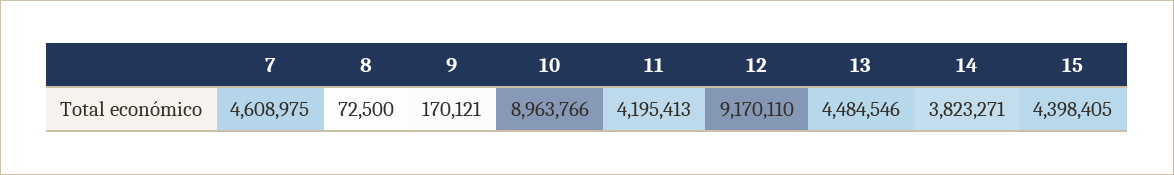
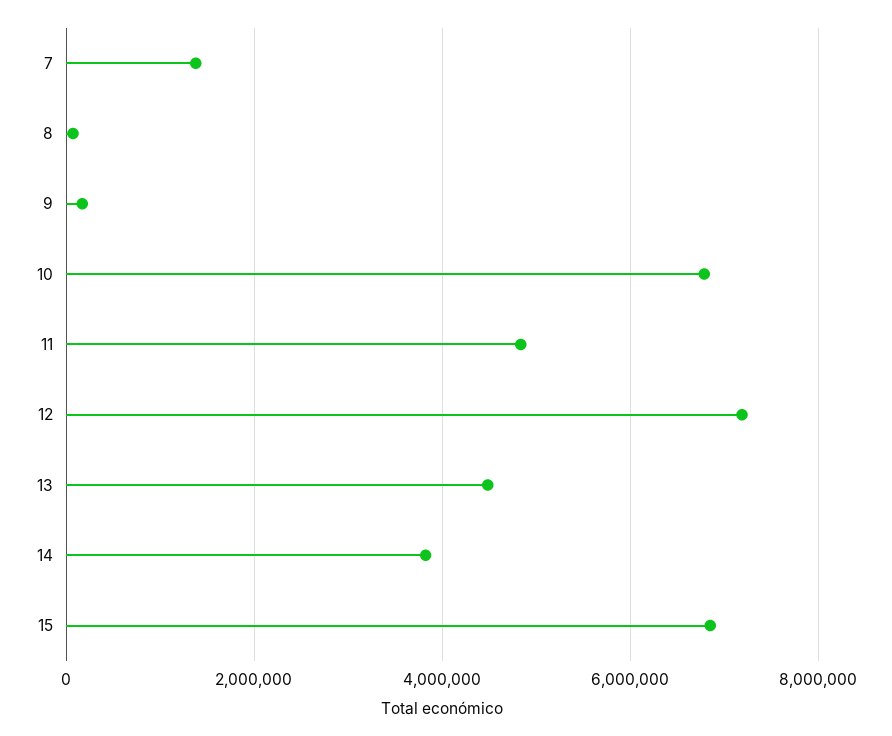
  {
-   "7": 4608975,
+   "7": 1400000,
    "8": 72500,
    "9": 170121,
-   "10": 8963766,
+   "10": 6800000,
-   "11": 4195413,
+   "11": 4800000,
-   "12": 9170110,
+   "12": 7200000,
    "13": 4484546,
    "14": 3823271,
-   "15": 4398405
+   "15": 6800000
  }

